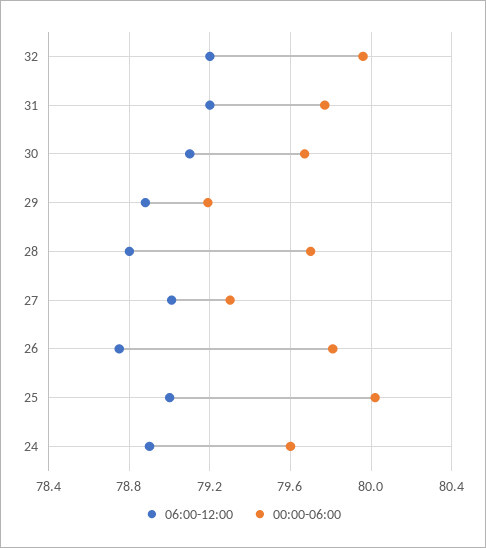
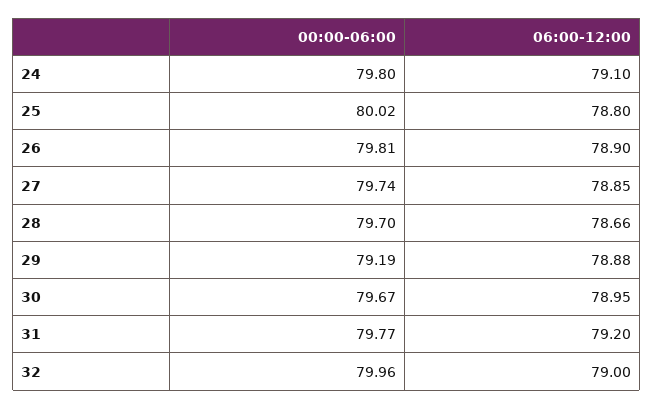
  {
    "06:00-12:00": {
-     "32": 79.2,
+     "32": 79,
      "31": 79.2,
-     "30": 79.1,
+     "30": 78.95,
      "29": 78.88,
-     "28": 78.8,
+     "28": 78.66,
-     "27": 79,
+     "27": 78.85,
-     "26": 78.75,
+     "26": 78.9,
-     "25": 79,
+     "25": 78.8,
-     "24": 78.9
+     "24": 79.1
    },
    "00:00-06:00": {
      "32": 79.96,
      "31": 79.77,
      "30": 79.67,
      "29": 79.19,
      "28": 79.7,
-     "27": 79.3,
+     "27": 79.74,
      "26": 79.81,
      "25": 80.02,
-     "24": 79.6
+     "24": 79.8
    }
  }

